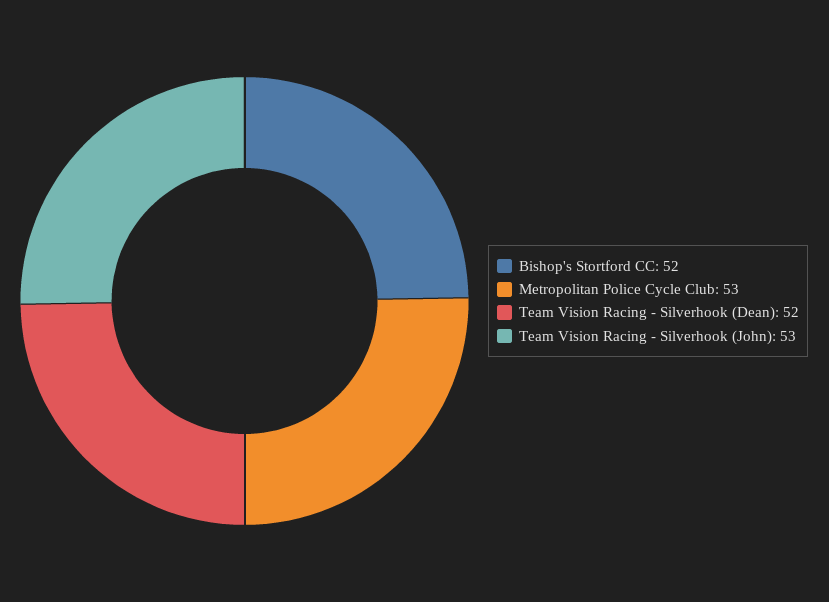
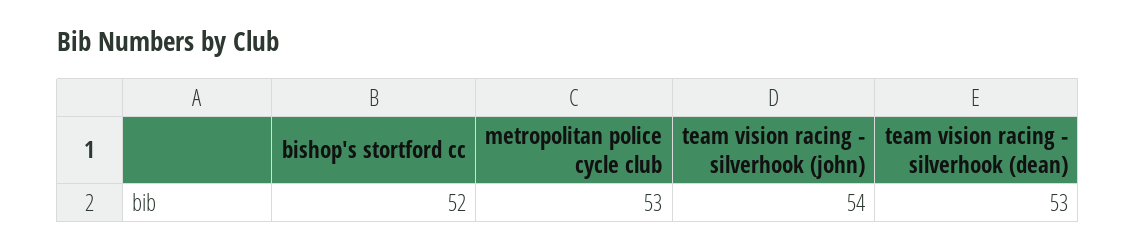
  {
    "Bishop's Stortford CC": 52,
    "Metropolitan Police Cycle Club": 53,
-   "Team Vision Racing - Silverhook (Dean)": 52,
+   "Team Vision Racing - Silverhook (Dean)": 53,
-   "Team Vision Racing - Silverhook (John)": 53
+   "Team Vision Racing - Silverhook (John)": 54
  }

